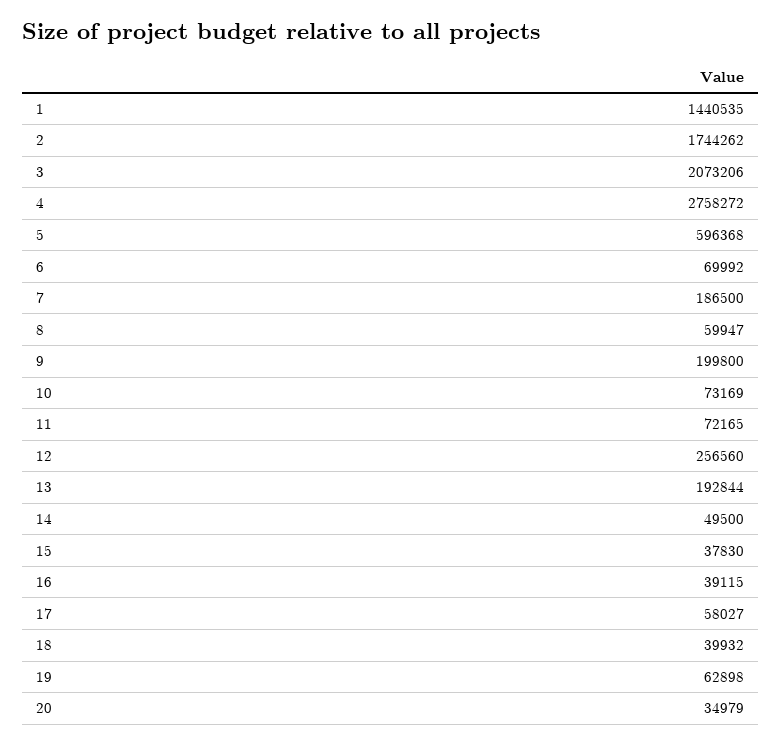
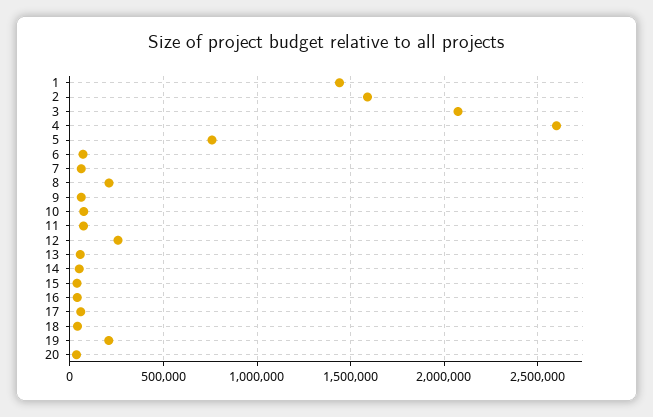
  {
    "1": 1440535,
-   "2": 1744262,
+   "2": 1600000,
    "3": 2073206,
-   "4": 2758272,
+   "4": 2600000,
-   "5": 596368,
+   "5": 750000,
    "6": 69992,
-   "7": 186500,
+   "7": 50000,
-   "8": 59947,
+   "8": 200000,
-   "9": 199800,
+   "9": 50000,
    "10": 73169,
    "11": 72165,
    "12": 256560,
-   "13": 192844,
+   "13": 50000,
    "14": 49500,
    "15": 37830,
    "16": 39115,
    "17": 58027,
    "18": 39932,
-   "19": 62898,
+   "19": 200000,
    "20": 34979
  }

